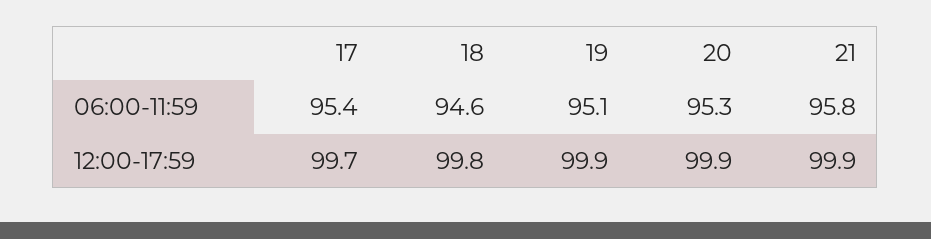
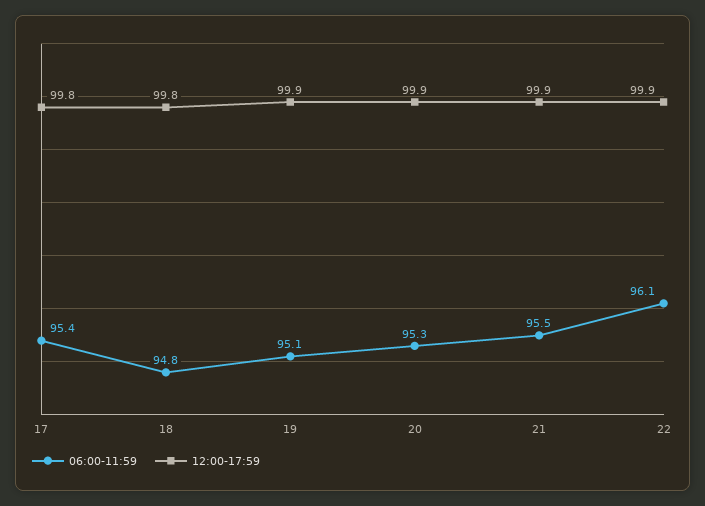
  {
    "06:00-11:59": {
      "17": 95.4,
-     "18": 94.6,
+     "18": 94.8,
      "19": 95.1,
      "20": 95.3,
-     "21": 95.8
+     "21": 95.5,
+     "22": 96.1
    },
    "12:00-17:59": {
-     "17": 99.7,
+     "17": 99.8,
      "18": 99.8,
      "19": 99.9,
      "20": 99.9,
-     "21": 99.9
+     "21": 99.9,
+     "22": 99.9
    }
  }

